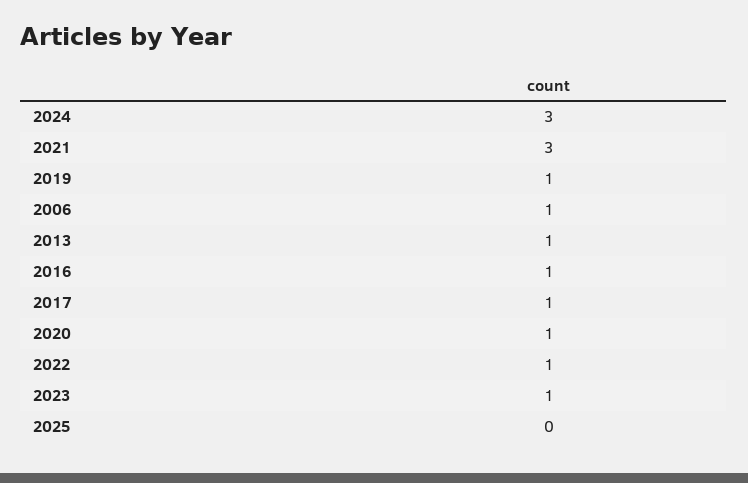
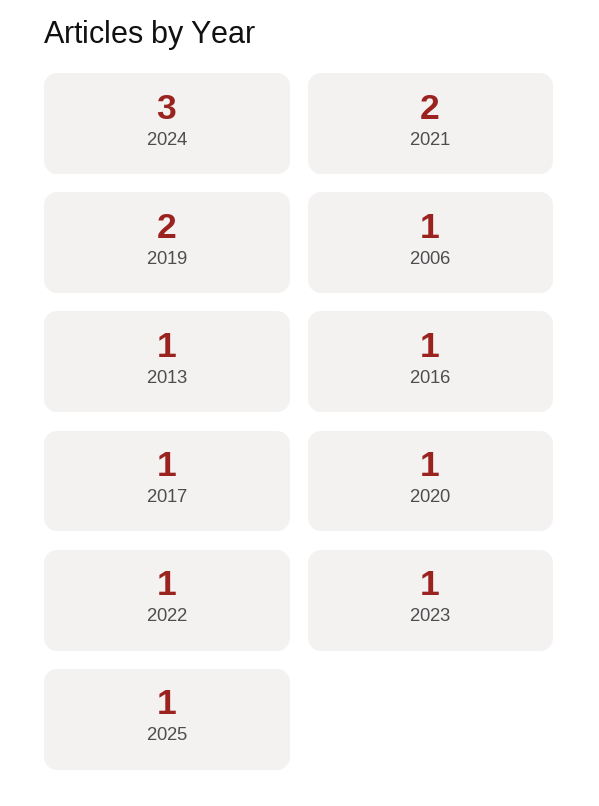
  {
    "2024": 3,
-   "2021": 3,
+   "2021": 2,
-   "2019": 1,
+   "2019": 2,
    "2006": 1,
    "2013": 1,
    "2016": 1,
    "2017": 1,
    "2020": 1,
    "2022": 1,
    "2023": 1,
-   "2025": 0
+   "2025": 1
  }

